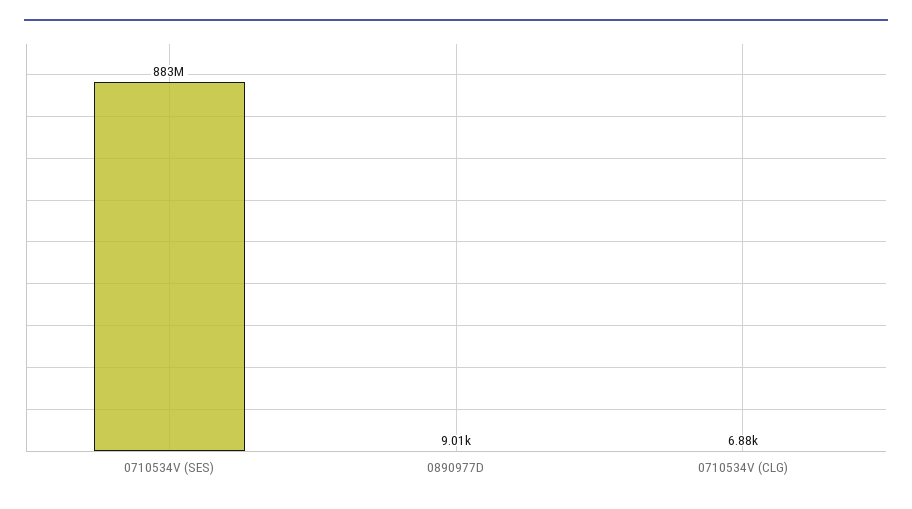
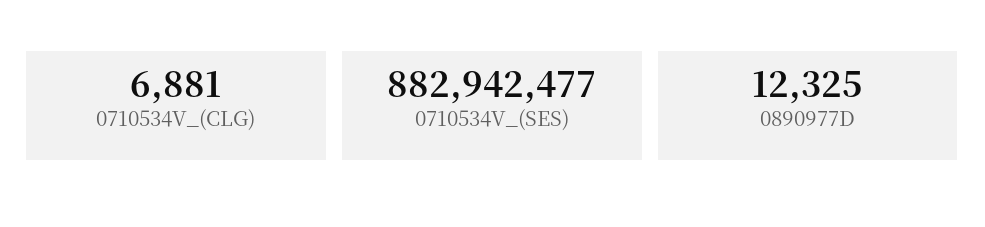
  {
    "0710534V (SES)": 882942477,
-   "0890977D": 9010,
+   "0890977D": 12325,
    "0710534V (CLG)": 6881
  }

